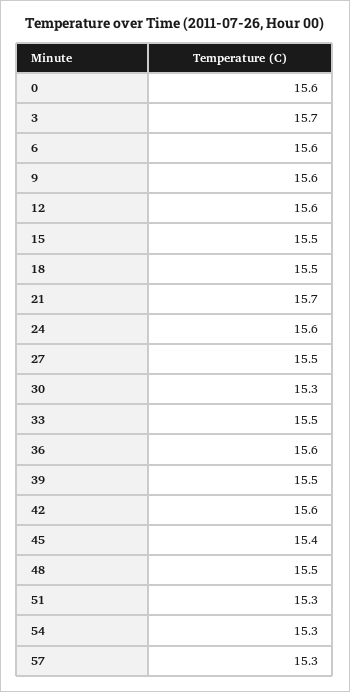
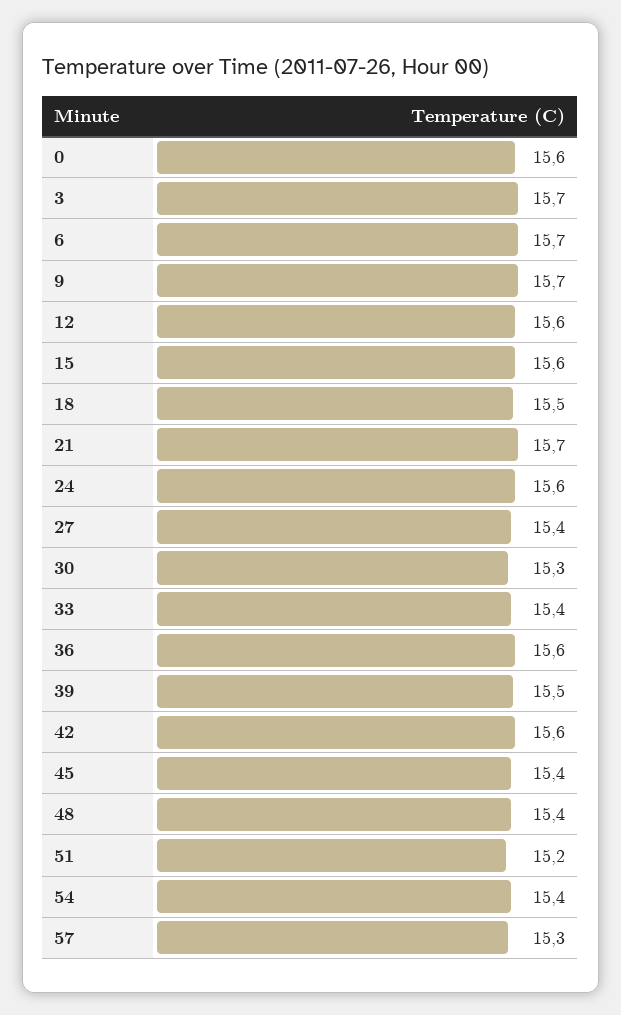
  {
    "0": 15.6,
    "3": 15.7,
-   "6": 15.6,
+   "6": 15.7,
-   "9": 15.6,
+   "9": 15.7,
    "12": 15.6,
-   "15": 15.5,
+   "15": 15.6,
    "18": 15.5,
    "21": 15.7,
    "24": 15.6,
-   "27": 15.5,
+   "27": 15.4,
    "30": 15.3,
-   "33": 15.5,
+   "33": 15.4,
    "36": 15.6,
    "39": 15.5,
    "42": 15.6,
    "45": 15.4,
-   "48": 15.5,
+   "48": 15.4,
-   "51": 15.3,
+   "51": 15.2,
-   "54": 15.3,
+   "54": 15.4,
    "57": 15.3
  }

